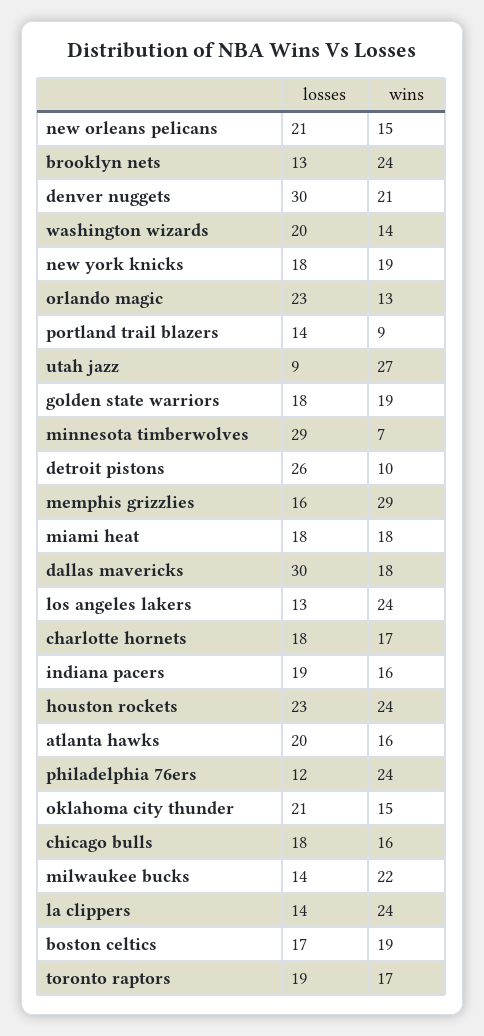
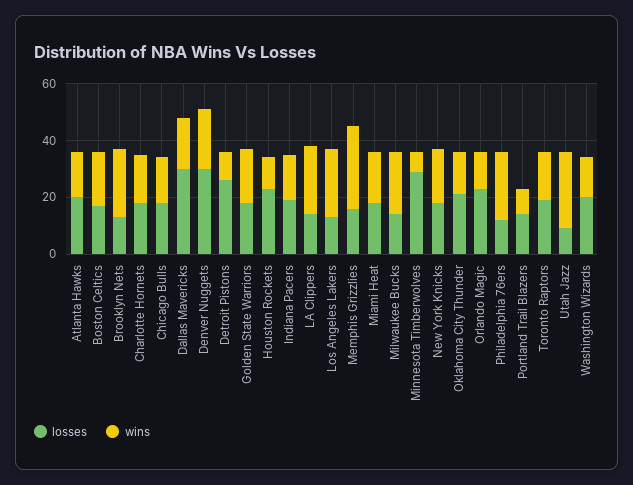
  {
    "losses": {
-     "new orleans pelicans": 21,
      "brooklyn nets": 13,
      "denver nuggets": 30,
      "washington wizards": 20,
      "new york knicks": 18,
      "orlando magic": 23,
      "portland trail blazers": 14,
      "utah jazz": 9,
      "golden state warriors": 18,
      "minnesota timberwolves": 29,
      "detroit pistons": 26,
      "memphis grizzlies": 16,
      "miami heat": 18,
      "dallas mavericks": 30,
      "los angeles lakers": 13,
      "charlotte hornets": 18,
      "indiana pacers": 19,
      "houston rockets": 23,
      "atlanta hawks": 20,
      "philadelphia 76ers": 12,
      "oklahoma city thunder": 21,
      "chicago bulls": 18,
      "milwaukee bucks": 14,
      "la clippers": 14,
      "boston celtics": 17,
      "toronto raptors": 19
    },
    "wins": {
-     "new orleans pelicans": 15,
      "brooklyn nets": 24,
      "denver nuggets": 21,
      "washington wizards": 14,
      "new york knicks": 19,
      "orlando magic": 13,
      "portland trail blazers": 9,
      "utah jazz": 27,
      "golden state warriors": 19,
      "minnesota timberwolves": 7,
      "detroit pistons": 10,
      "memphis grizzlies": 29,
      "miami heat": 18,
      "dallas mavericks": 18,
      "los angeles lakers": 24,
      "charlotte hornets": 17,
      "indiana pacers": 16,
-     "houston rockets": 24,
+     "houston rockets": 10,
      "atlanta hawks": 16,
      "philadelphia 76ers": 24,
      "oklahoma city thunder": 15,
      "chicago bulls": 16,
      "milwaukee bucks": 22,
      "la clippers": 24,
      "boston celtics": 19,
      "toronto raptors": 17
    }
  }

